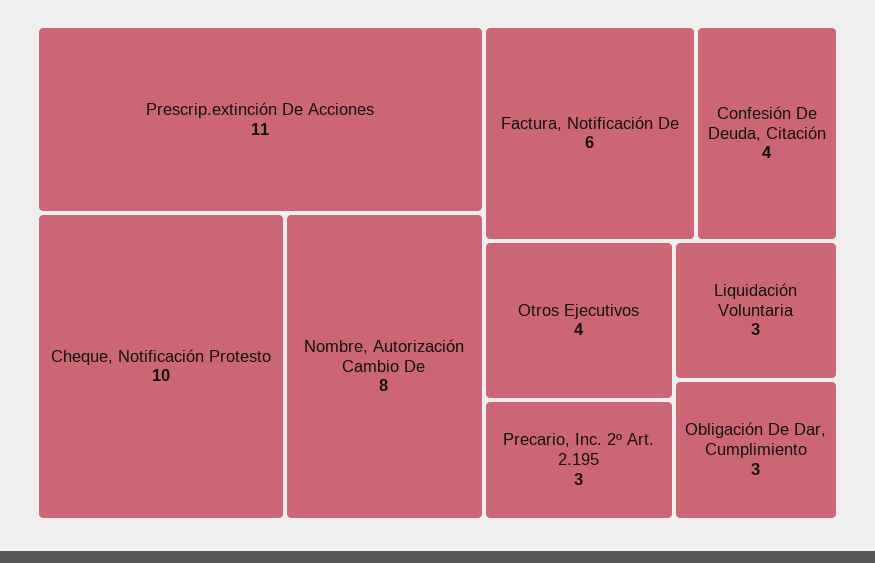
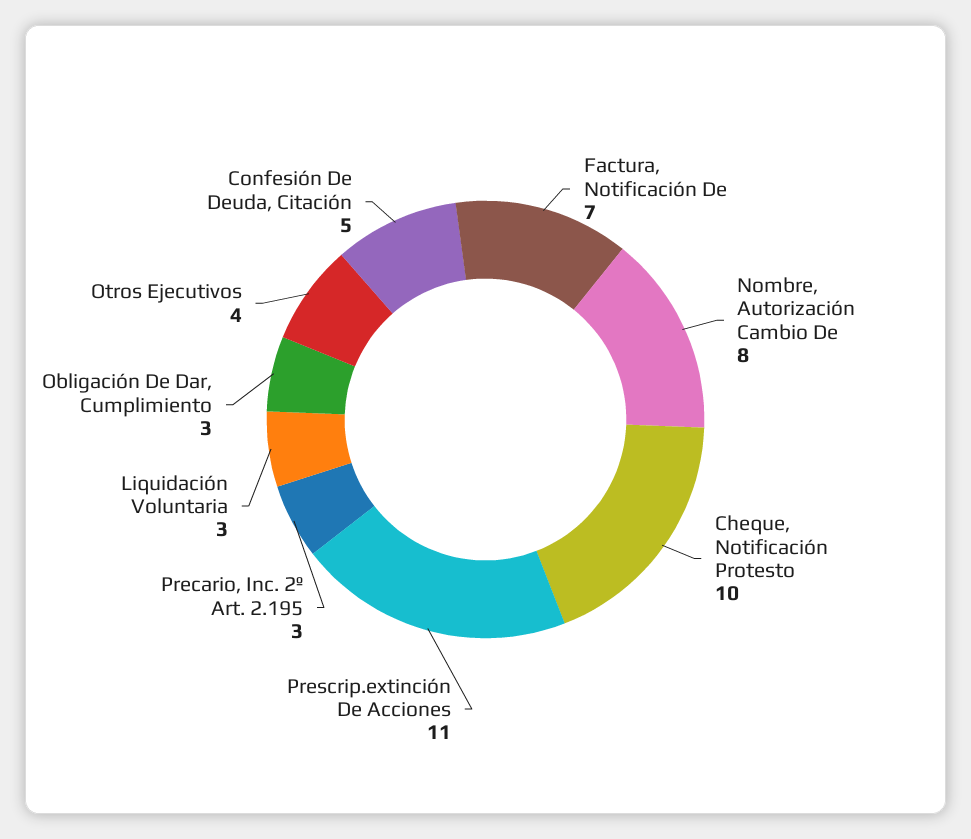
  {
    "Prescrip.extinción De Acciones": 11,
    "Cheque, Notificación Protesto": 10,
    "Nombre, Autorización Cambio De": 8,
-   "Factura, Notificación De": 6,
+   "Factura, Notificación De": 7,
-   "Confesión De Deuda, Citación": 4,
+   "Confesión De Deuda, Citación": 5,
    "Otros Ejecutivos": 4,
    "Precario, Inc. 2º Art. 2.195": 3,
    "Liquidación Voluntaria": 3,
    "Obligación De Dar, Cumplimiento": 3
  }

